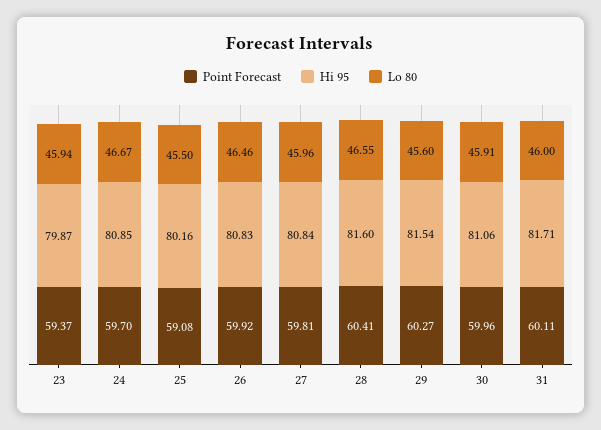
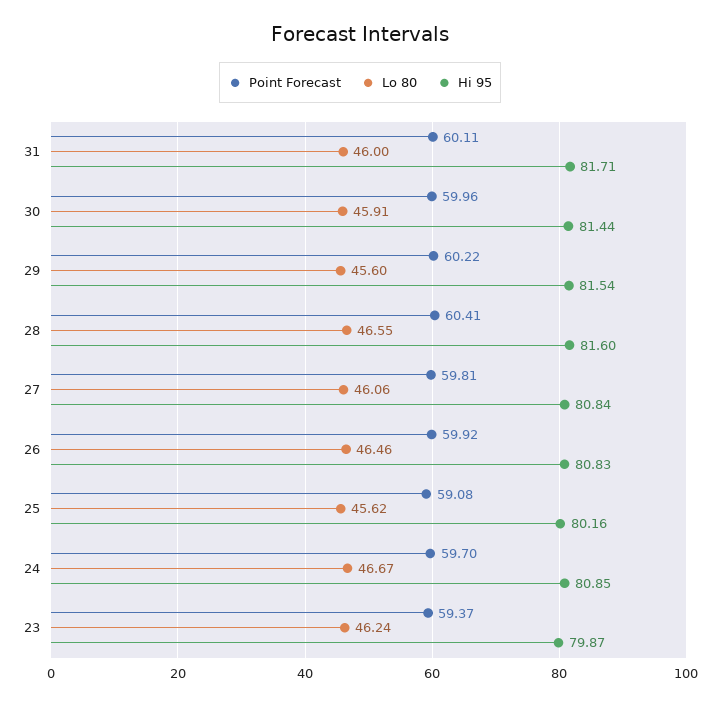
  {
    "Point Forecast": {
      "23": 59.37,
      "24": 59.7,
      "25": 59.08,
      "26": 59.92,
      "27": 59.81,
      "28": 60.41,
-     "29": 60.27,
+     "29": 60.22,
      "30": 59.96,
      "31": 60.11
    },
    "Hi 95": {
      "23": 79.87,
      "24": 80.85,
      "25": 80.16,
      "26": 80.83,
      "27": 80.84,
      "28": 81.6,
      "29": 81.54,
-     "30": 81.06,
+     "30": 81.44,
      "31": 81.71
    },
    "Lo 80": {
-     "23": 45.94,
+     "23": 46.24,
      "24": 46.67,
-     "25": 45.5,
+     "25": 45.62,
      "26": 46.46,
-     "27": 45.96,
+     "27": 46.06,
      "28": 46.55,
      "29": 45.6,
      "30": 45.91,
      "31": 46
    }
  }

